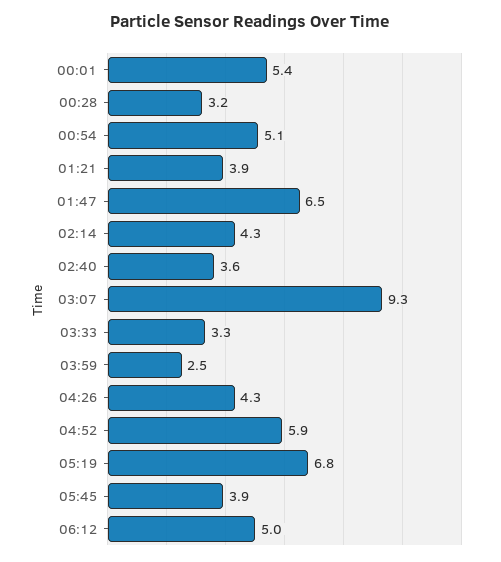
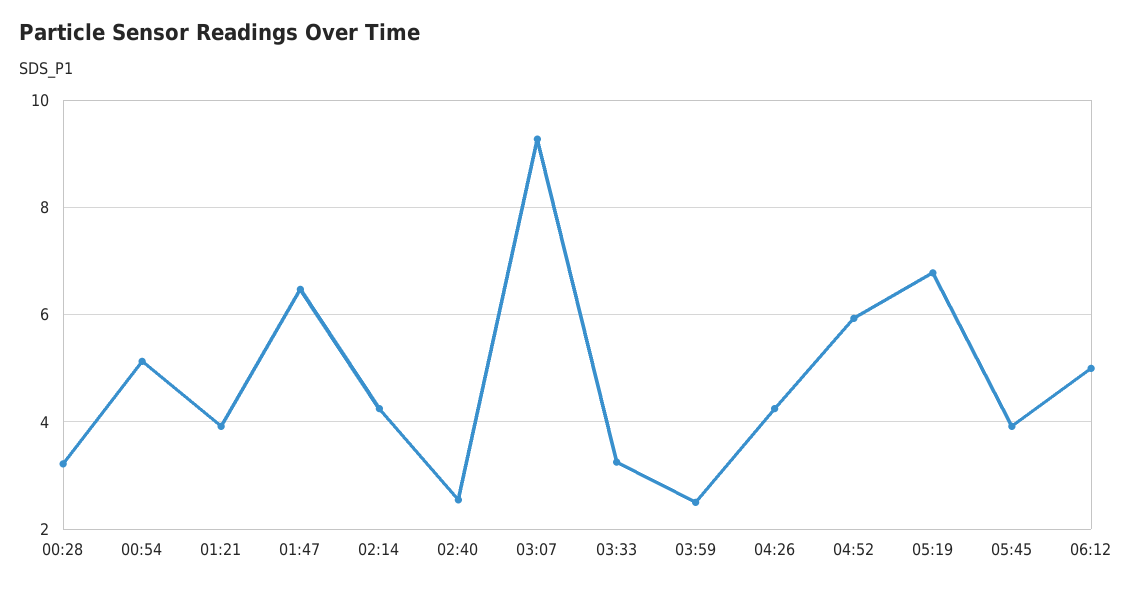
  {
-   "00:01": 5.4,
    "00:28": 3.2,
    "00:54": 5.1,
    "01:21": 3.9,
    "01:47": 6.5,
    "02:14": 4.3,
-   "02:40": 3.6,
+   "02:40": 2.6,
    "03:07": 9.3,
    "03:33": 3.3,
    "03:59": 2.5,
    "04:26": 4.3,
    "04:52": 5.9,
    "05:19": 6.8,
    "05:45": 3.9,
    "06:12": 5
  }

